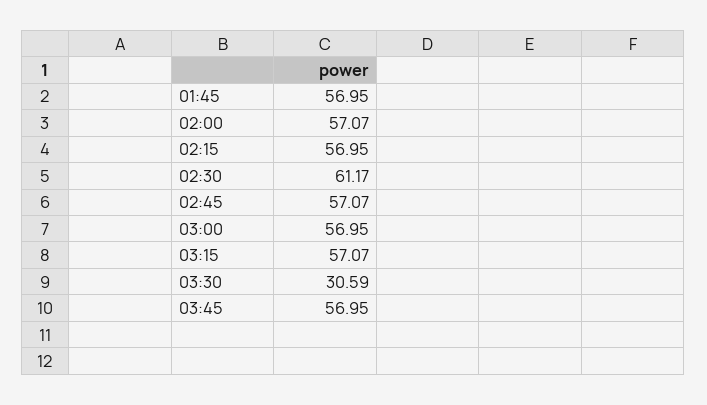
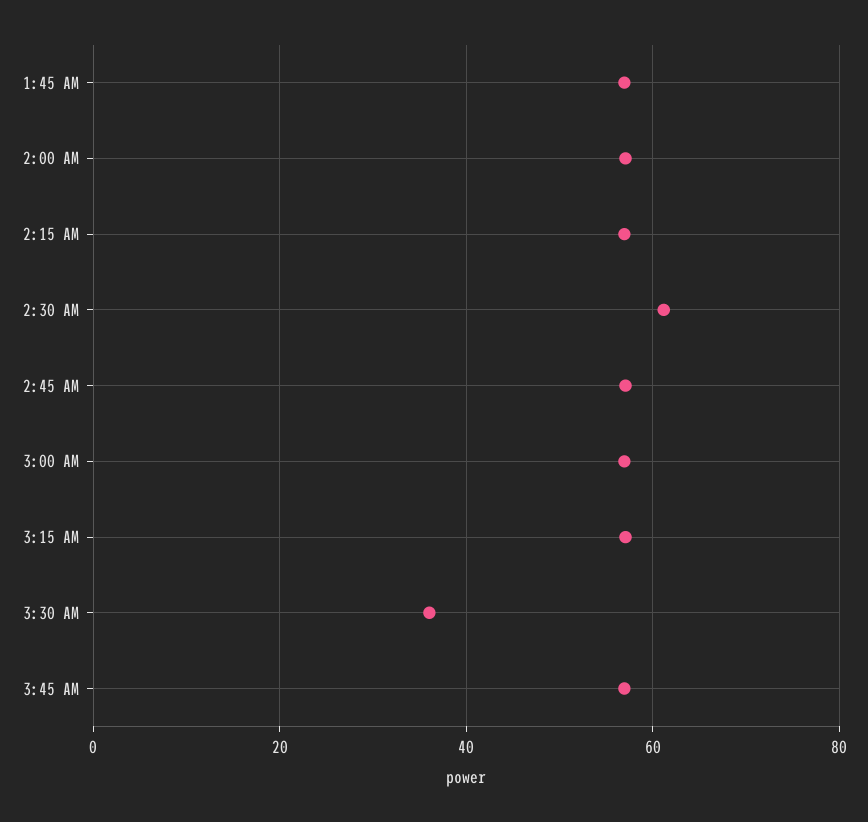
  {
    "01:45": 56.95,
    "02:00": 57.07,
    "02:15": 56.95,
    "02:30": 61.17,
    "02:45": 57.07,
    "03:00": 56.95,
    "03:15": 57.07,
-   "03:30": 30.59,
+   "03:30": 36,
    "03:45": 56.95
  }

